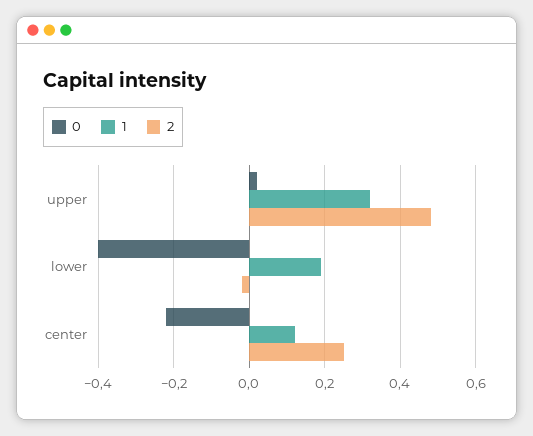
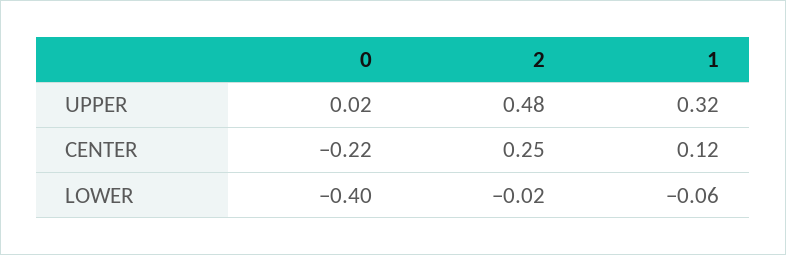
  {
    "0": {
      "upper": 0.02,
      "lower": -0.4,
      "center": -0.22
    },
    "1": {
      "upper": 0.32,
-     "lower": 0.2,
+     "lower": -0.06,
      "center": 0.12
    },
    "2": {
      "upper": 0.48,
      "lower": -0.02,
      "center": 0.25
    }
  }

